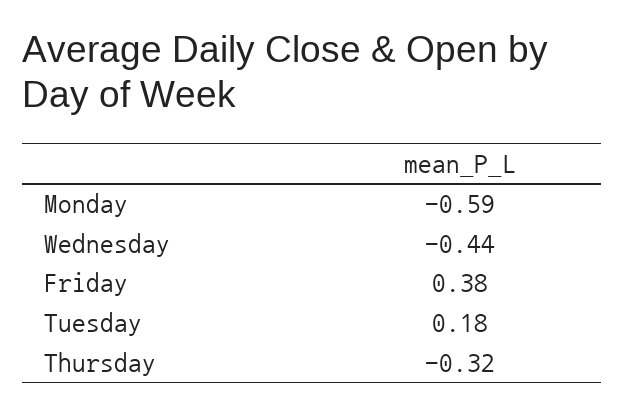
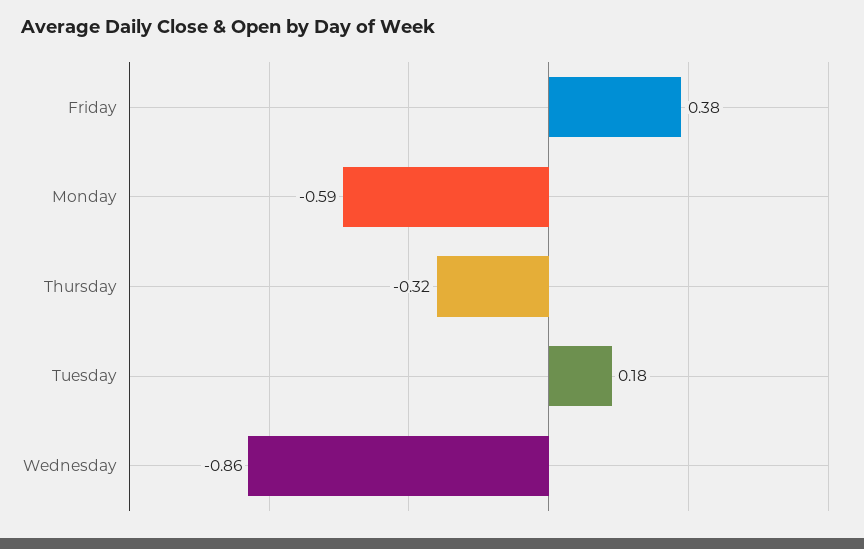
  {
    "Monday": -0.59,
-   "Wednesday": -0.44,
+   "Wednesday": -0.86,
    "Friday": 0.38,
    "Tuesday": 0.18,
    "Thursday": -0.32
  }

